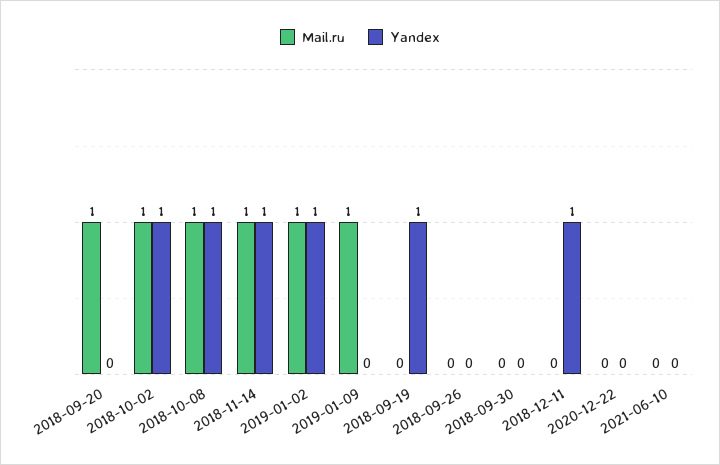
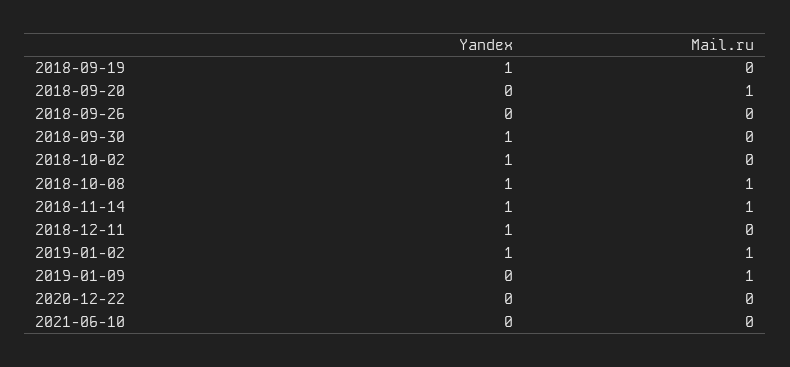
  {
    "Mail.ru": {
      "2018-09-20": 1,
-     "2018-10-02": 1,
+     "2018-10-02": 0,
      "2018-10-08": 1,
      "2018-11-14": 1,
      "2019-01-02": 1,
      "2019-01-09": 1,
      "2018-09-19": 0,
      "2018-09-26": 0,
      "2018-09-30": 0,
      "2018-12-11": 0,
      "2020-12-22": 0,
      "2021-06-10": 0
    },
    "Yandex": {
      "2018-09-20": 0,
      "2018-10-02": 1,
      "2018-10-08": 1,
      "2018-11-14": 1,
      "2019-01-02": 1,
      "2019-01-09": 0,
      "2018-09-19": 1,
      "2018-09-26": 0,
-     "2018-09-30": 0,
+     "2018-09-30": 1,
      "2018-12-11": 1,
      "2020-12-22": 0,
      "2021-06-10": 0
    }
  }

